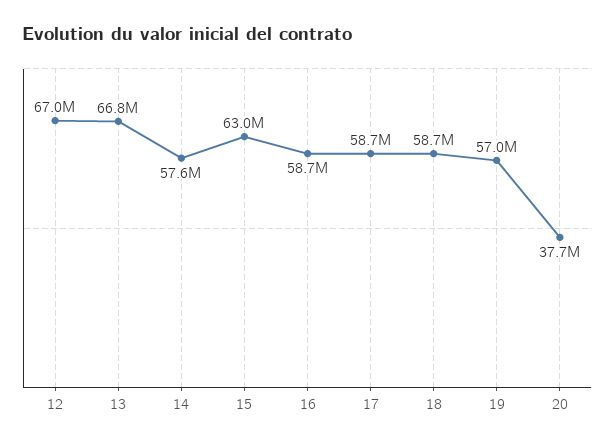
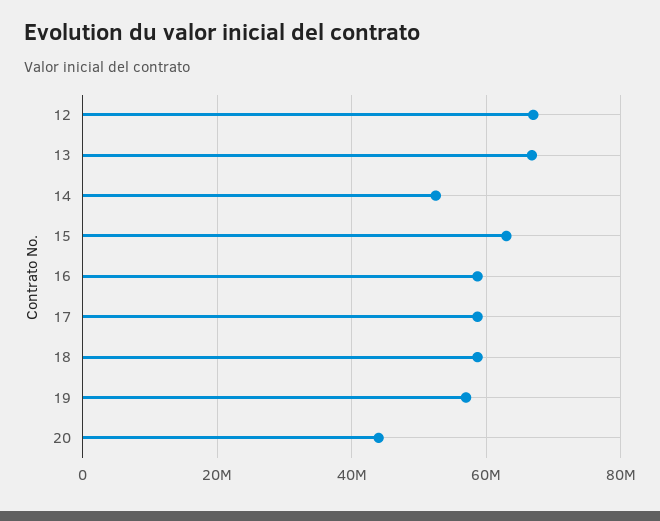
  {
    "12": 67000000,
    "13": 66800000,
-   "14": 57600000,
+   "14": 52000000,
    "15": 63000000,
    "16": 58700000,
    "17": 58700000,
    "18": 58700000,
    "19": 57000000,
-   "20": 37700000
+   "20": 44000000
  }

